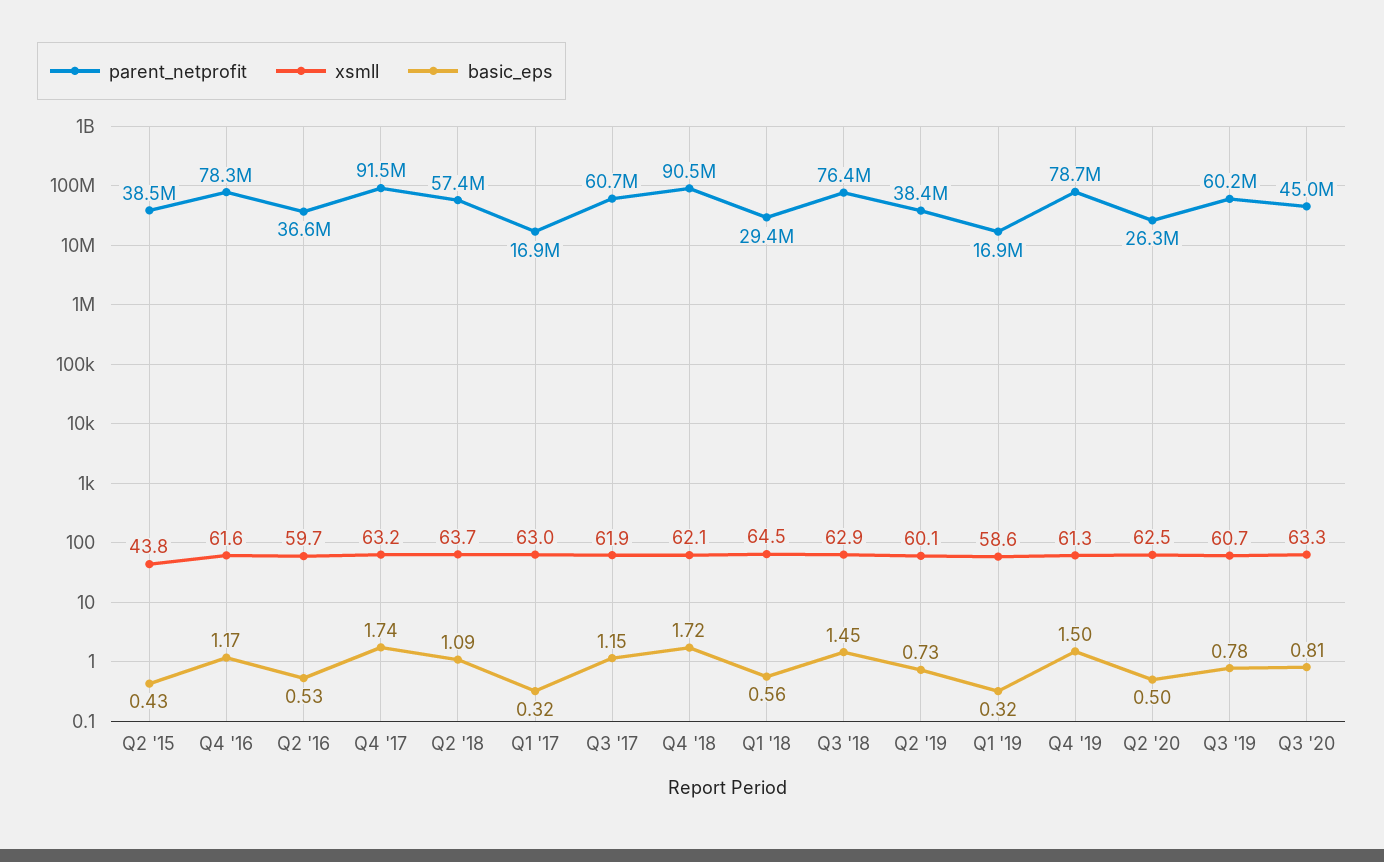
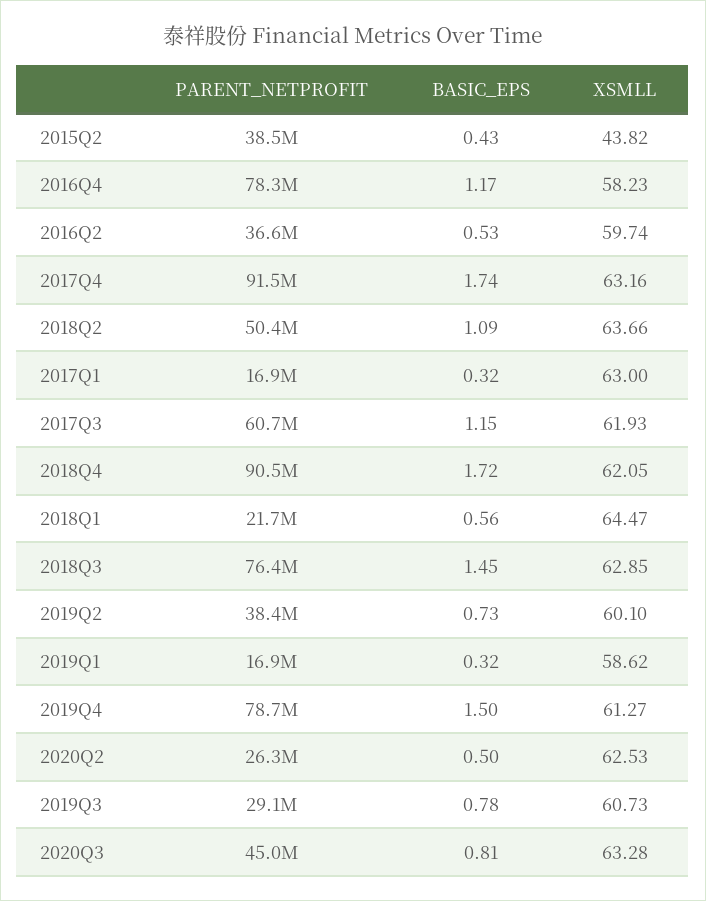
  {
    "parent_netprofit": {
      "Q2 '15": 38500000,
      "Q4 '16": 78300000,
      "Q2 '16": 36600000,
      "Q4 '17": 91500000,
-     "Q2 '18": 57400000,
+     "Q2 '18": 50400000,
      "Q1 '17": 16900000,
      "Q3 '17": 60700000,
      "Q4 '18": 90500000,
-     "Q1 '18": 29400000,
+     "Q1 '18": 21700000,
      "Q3 '18": 76400000,
      "Q2 '19": 38400000,
      "Q1 '19": 16900000,
      "Q4 '19": 78700000,
      "Q2 '20": 26300000,
-     "Q3 '19": 60200000,
+     "Q3 '19": 29100000,
      "Q3 '20": 45000000
    },
    "xsmll": {
      "Q2 '15": 43.82,
-     "Q4 '16": 61.6,
+     "Q4 '16": 58.23,
      "Q2 '16": 59.74,
      "Q4 '17": 63.16,
      "Q2 '18": 63.66,
      "Q1 '17": 63,
      "Q3 '17": 61.93,
      "Q4 '18": 62.05,
      "Q1 '18": 64.47,
      "Q3 '18": 62.85,
      "Q2 '19": 60.1,
      "Q1 '19": 58.62,
      "Q4 '19": 61.27,
      "Q2 '20": 62.53,
      "Q3 '19": 60.73,
      "Q3 '20": 63.28
    },
    "basic_eps": {
      "Q2 '15": 0.43,
      "Q4 '16": 1.17,
      "Q2 '16": 0.53,
      "Q4 '17": 1.74,
      "Q2 '18": 1.09,
      "Q1 '17": 0.32,
      "Q3 '17": 1.15,
      "Q4 '18": 1.72,
      "Q1 '18": 0.56,
      "Q3 '18": 1.45,
      "Q2 '19": 0.73,
      "Q1 '19": 0.32,
      "Q4 '19": 1.5,
      "Q2 '20": 0.5,
      "Q3 '19": 0.78,
      "Q3 '20": 0.81
    }
  }

